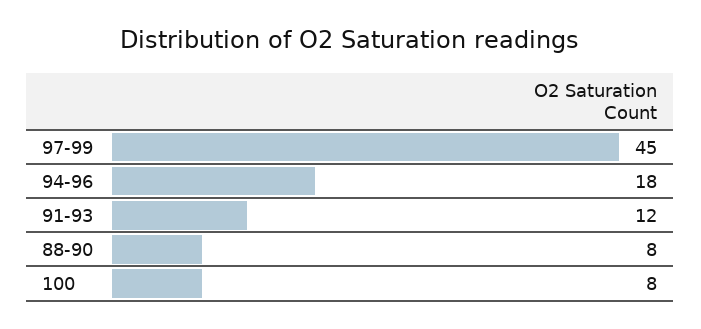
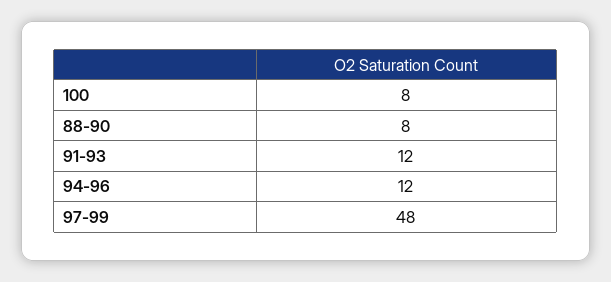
  {
-   "97-99": 45,
+   "97-99": 48,
-   "94-96": 18,
+   "94-96": 12,
    "91-93": 12,
    "88-90": 8,
    "100": 8
  }

